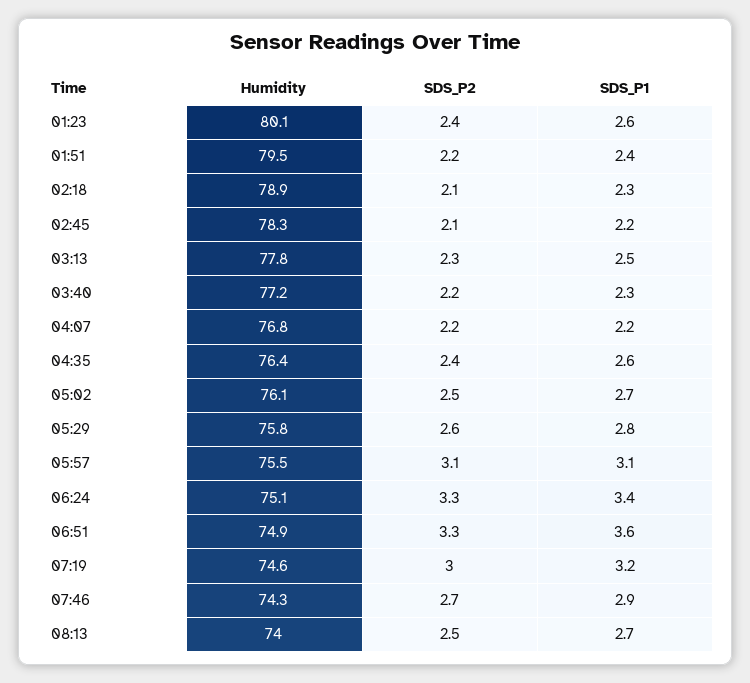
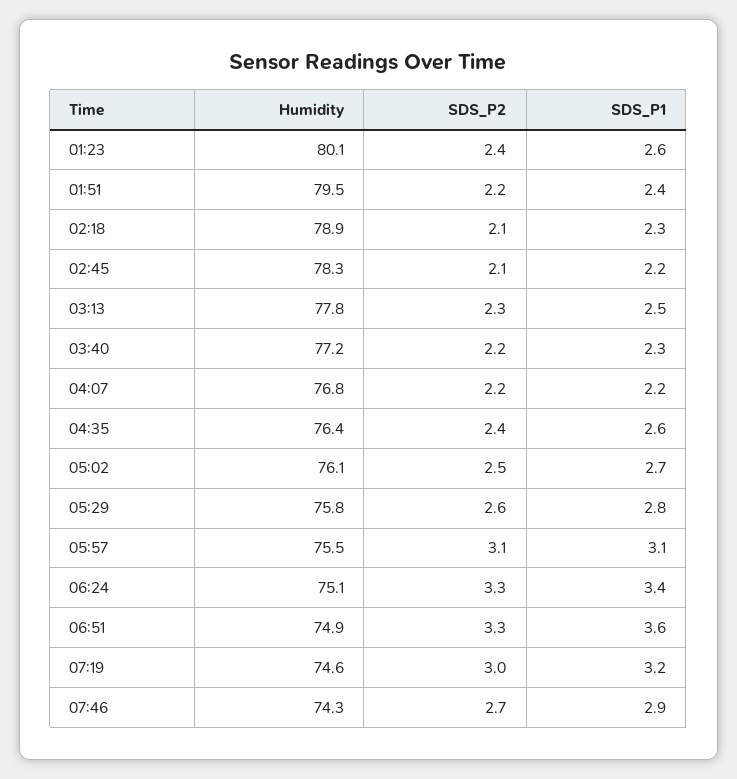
  {
    "Humidity": {
      "01:23": 80.1,
      "01:51": 79.5,
      "02:18": 78.9,
      "02:45": 78.3,
      "03:13": 77.8,
      "03:40": 77.2,
      "04:07": 76.8,
      "04:35": 76.4,
      "05:02": 76.1,
      "05:29": 75.8,
      "05:57": 75.5,
      "06:24": 75.1,
      "06:51": 74.9,
      "07:19": 74.6,
-     "07:46": 74.3,
+     "07:46": 74.3
-     "08:13": 74
    },
    "SDS_P2": {
      "01:23": 2.4,
      "01:51": 2.2,
      "02:18": 2.1,
      "02:45": 2.1,
      "03:13": 2.3,
      "03:40": 2.2,
      "04:07": 2.2,
      "04:35": 2.4,
      "05:02": 2.5,
      "05:29": 2.6,
      "05:57": 3.1,
      "06:24": 3.3,
      "06:51": 3.3,
      "07:19": 3,
-     "07:46": 2.7,
+     "07:46": 2.7
-     "08:13": 2.5
    },
    "SDS_P1": {
      "01:23": 2.6,
      "01:51": 2.4,
      "02:18": 2.3,
      "02:45": 2.2,
      "03:13": 2.5,
      "03:40": 2.3,
      "04:07": 2.2,
      "04:35": 2.6,
      "05:02": 2.7,
      "05:29": 2.8,
      "05:57": 3.1,
      "06:24": 3.4,
      "06:51": 3.6,
      "07:19": 3.2,
-     "07:46": 2.9,
+     "07:46": 2.9
-     "08:13": 2.7
    }
  }

